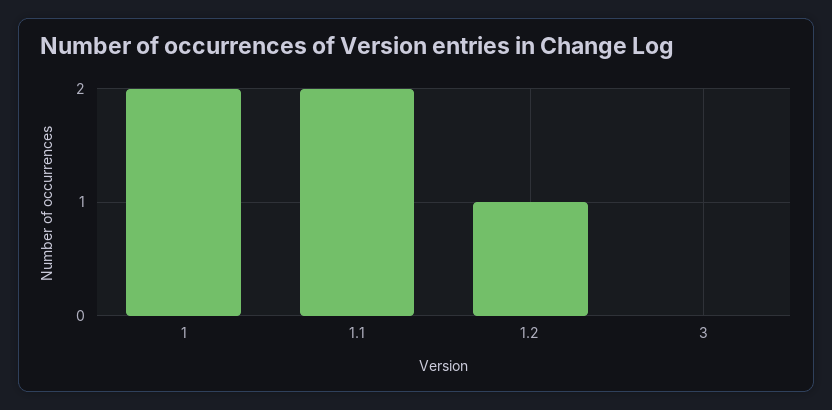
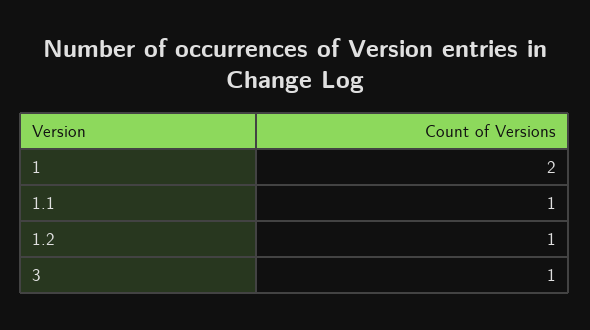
  {
    "1": 2,
-   "1.1": 2,
+   "1.1": 1,
    "1.2": 1,
-   "3": 0
+   "3": 1
  }

